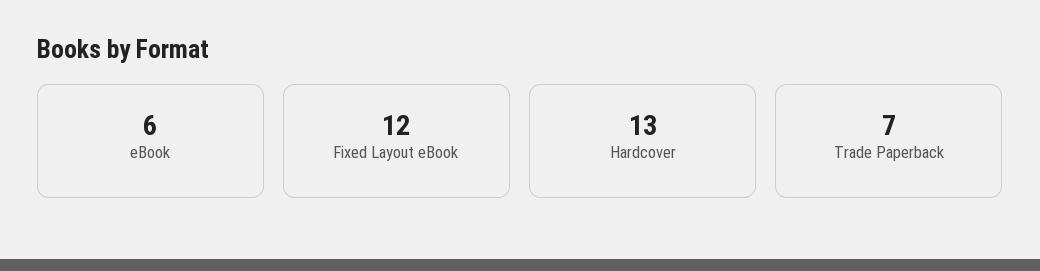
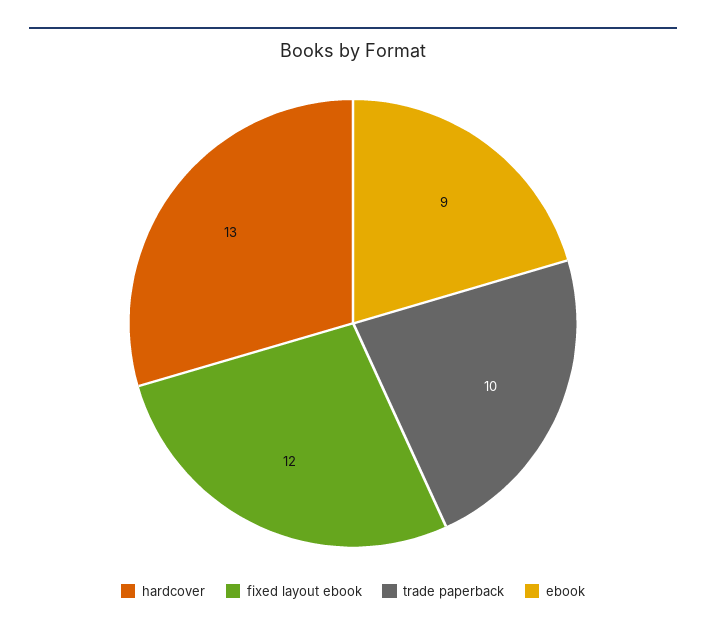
  {
-   "eBook": 6,
+   "eBook": 9,
    "Fixed Layout eBook": 12,
    "Hardcover": 13,
-   "Trade Paperback": 7
+   "Trade Paperback": 10
  }

